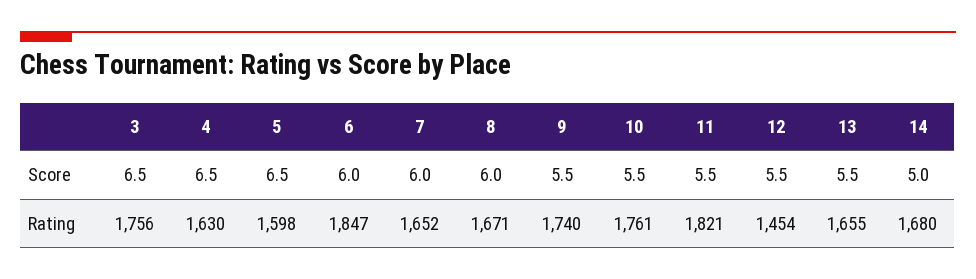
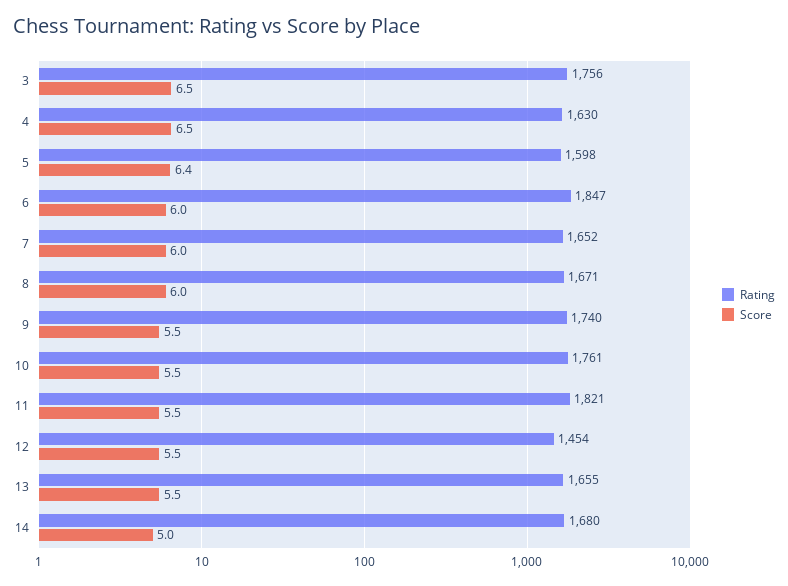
  {
    "Score": {
      "3": 6.5,
      "4": 6.5,
-     "5": 6.5,
+     "5": 6.4,
      "6": 6,
      "7": 6,
      "8": 6,
      "9": 5.5,
      "10": 5.5,
      "11": 5.5,
      "12": 5.5,
      "13": 5.5,
      "14": 5
    },
    "Rating": {
      "3": 1756,
      "4": 1630,
      "5": 1598,
      "6": 1847,
      "7": 1652,
      "8": 1671,
      "9": 1740,
      "10": 1761,
      "11": 1821,
      "12": 1454,
      "13": 1655,
      "14": 1680
    }
  }

